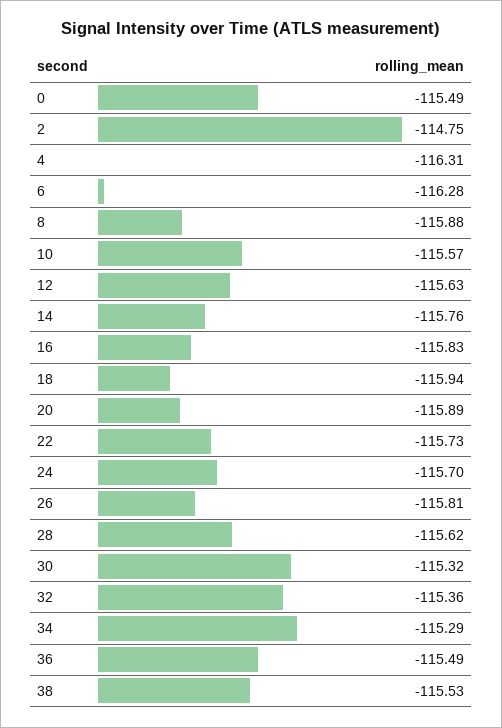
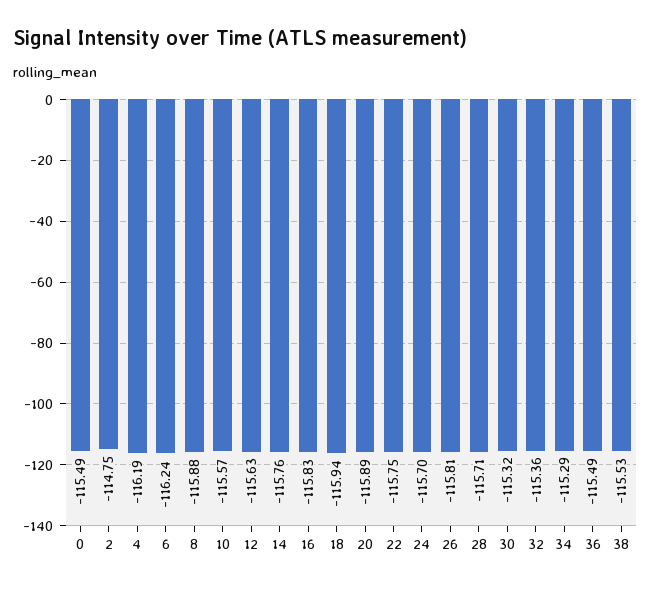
  {
    "0": -115.49,
    "2": -114.75,
-   "4": -116.31,
+   "4": -116.19,
-   "6": -116.28,
+   "6": -116.24,
    "8": -115.88,
    "10": -115.57,
    "12": -115.63,
    "14": -115.76,
    "16": -115.83,
    "18": -115.94,
    "20": -115.89,
-   "22": -115.73,
+   "22": -115.75,
    "24": -115.7,
    "26": -115.81,
-   "28": -115.62,
+   "28": -115.71,
    "30": -115.32,
    "32": -115.36,
    "34": -115.29,
    "36": -115.49,
    "38": -115.53
  }

